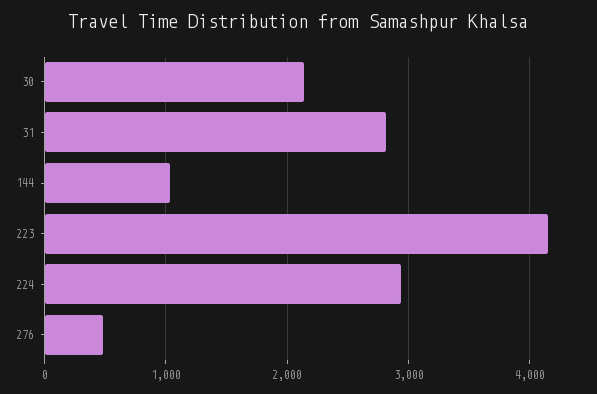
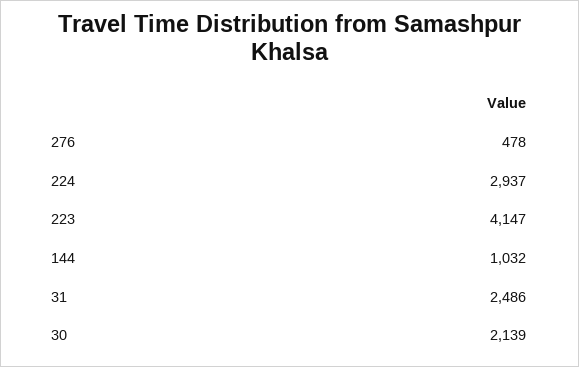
  {
    "30": 2139,
-   "31": 2800,
+   "31": 2486,
    "144": 1032,
    "223": 4147,
    "224": 2937,
    "276": 478
  }

